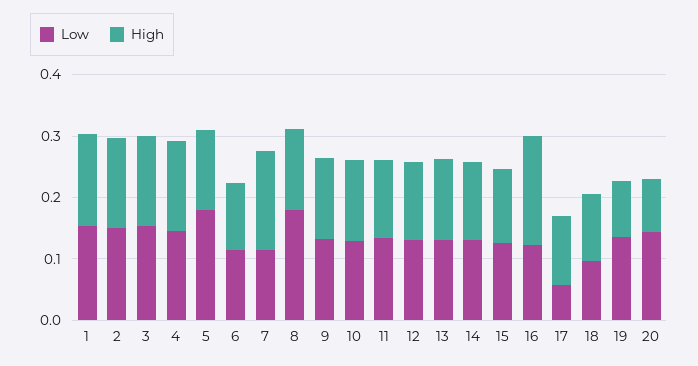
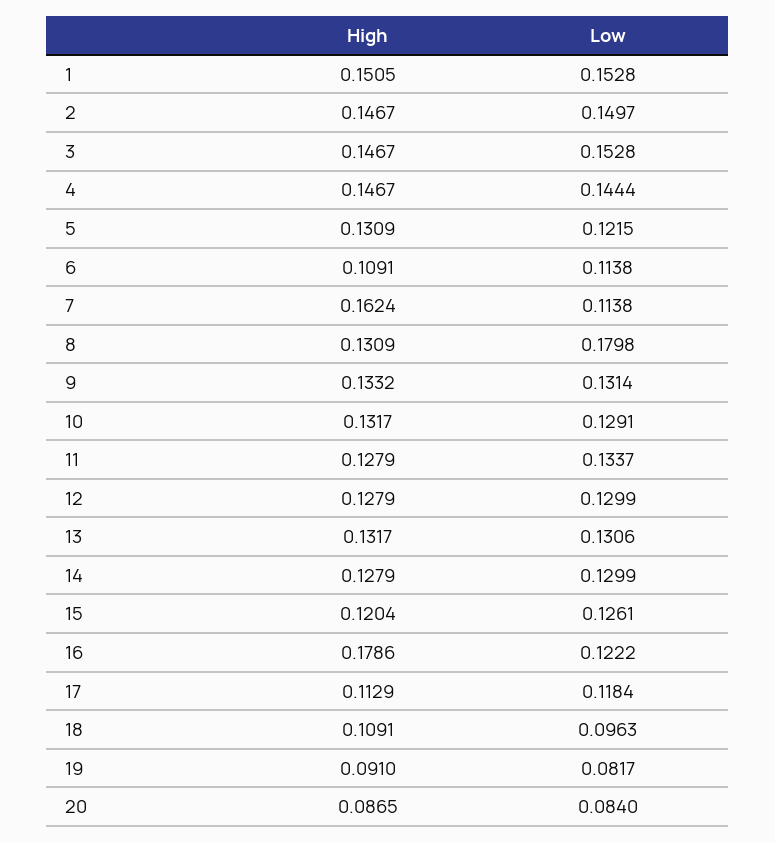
  {
    "Low": {
      "1": 0.1528,
      "2": 0.1497,
      "3": 0.1528,
      "4": 0.1444,
-     "5": 0.18,
+     "5": 0.1215,
      "6": 0.1138,
      "7": 0.1138,
      "8": 0.1798,
      "9": 0.1314,
      "10": 0.1291,
      "11": 0.1337,
      "12": 0.1299,
      "13": 0.1306,
      "14": 0.1299,
      "15": 0.1261,
      "16": 0.1222,
-     "17": 0.06,
+     "17": 0.1184,
      "18": 0.0963,
-     "19": 0.14,
+     "19": 0.0817,
-     "20": 0.14
+     "20": 0.084
    },
    "High": {
      "1": 0.1505,
      "2": 0.1467,
      "3": 0.1467,
      "4": 0.1467,
      "5": 0.1309,
      "6": 0.1091,
      "7": 0.1624,
      "8": 0.1309,
      "9": 0.1332,
      "10": 0.1317,
      "11": 0.1279,
      "12": 0.1279,
      "13": 0.1317,
      "14": 0.1279,
      "15": 0.1204,
      "16": 0.1786,
      "17": 0.1129,
      "18": 0.1091,
      "19": 0.091,
      "20": 0.0865
    }
  }

